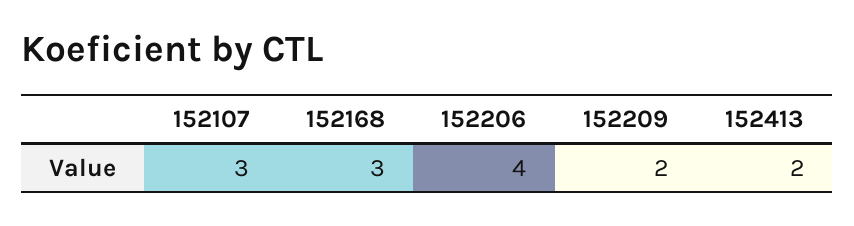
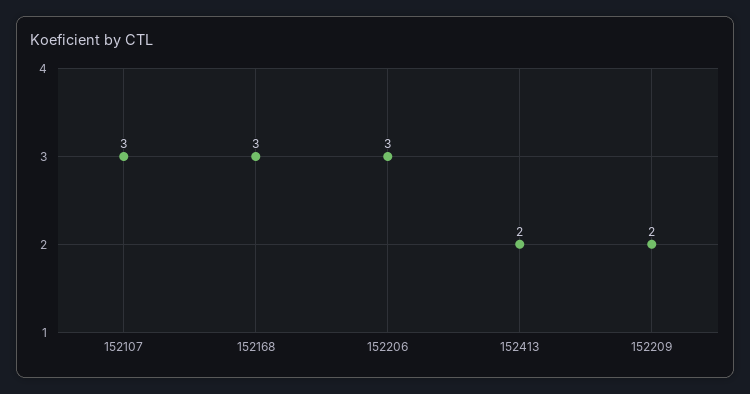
  {
    "152107": 3,
    "152168": 3,
-   "152206": 4,
+   "152206": 3,
    "152209": 2,
    "152413": 2
  }

